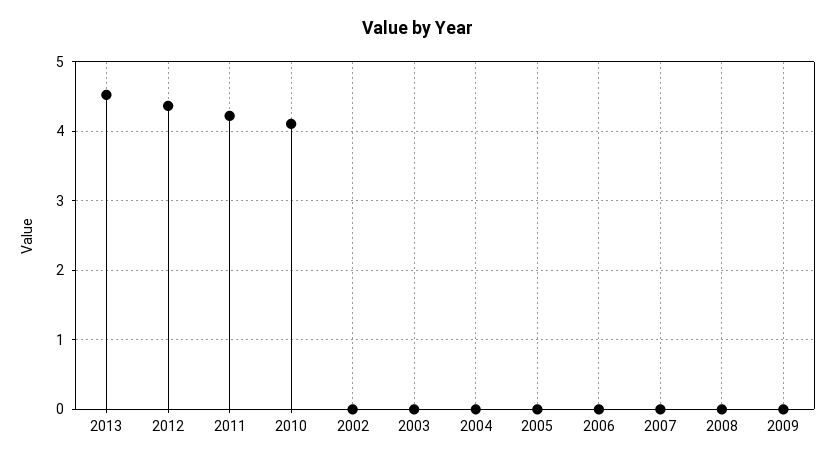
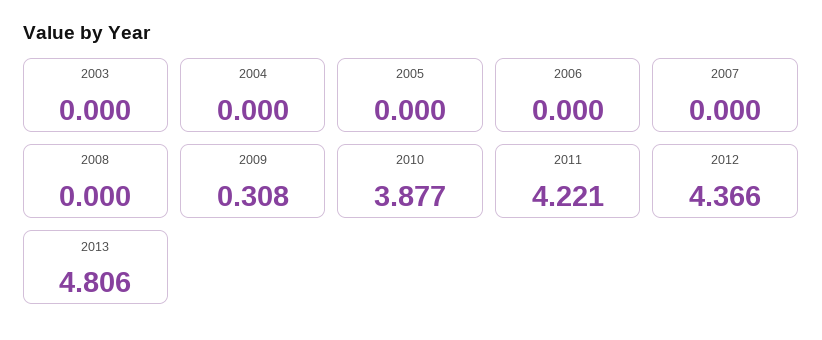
  {
-   "2013": 4.5,
+   "2013": 4.806,
    "2012": 4.366,
    "2011": 4.221,
-   "2010": 4.1,
+   "2010": 3.877,
-   "2002": 0,
    "2003": 0,
    "2004": 0,
    "2005": 0,
    "2006": 0,
    "2007": 0,
    "2008": 0,
-   "2009": 0
+   "2009": 0.308
  }

